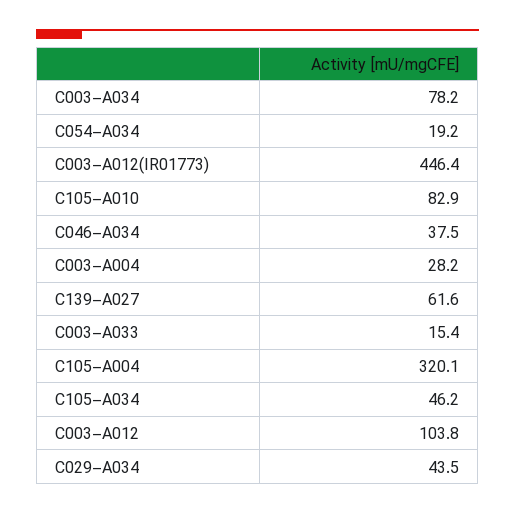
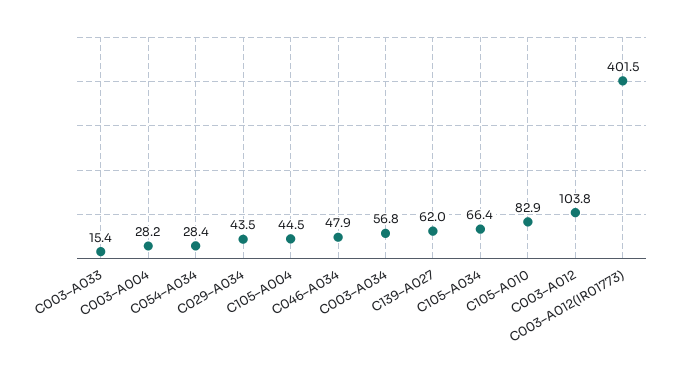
  {
-   "C003–A034": 78.2,
+   "C003–A034": 56.8,
-   "C054–A034": 19.2,
+   "C054–A034": 28.4,
-   "C003–A012(IR01773)": 446.4,
+   "C003–A012(IR01773)": 401.5,
    "C105–A010": 82.9,
-   "C046–A034": 37.5,
+   "C046–A034": 47.9,
    "C003–A004": 28.2,
-   "C139–A027": 61.6,
+   "C139–A027": 62,
    "C003–A033": 15.4,
-   "C105–A004": 320.1,
+   "C105–A004": 44.5,
-   "C105–A034": 46.2,
+   "C105–A034": 66.4,
    "C003–A012": 103.8,
    "C029–A034": 43.5
  }

